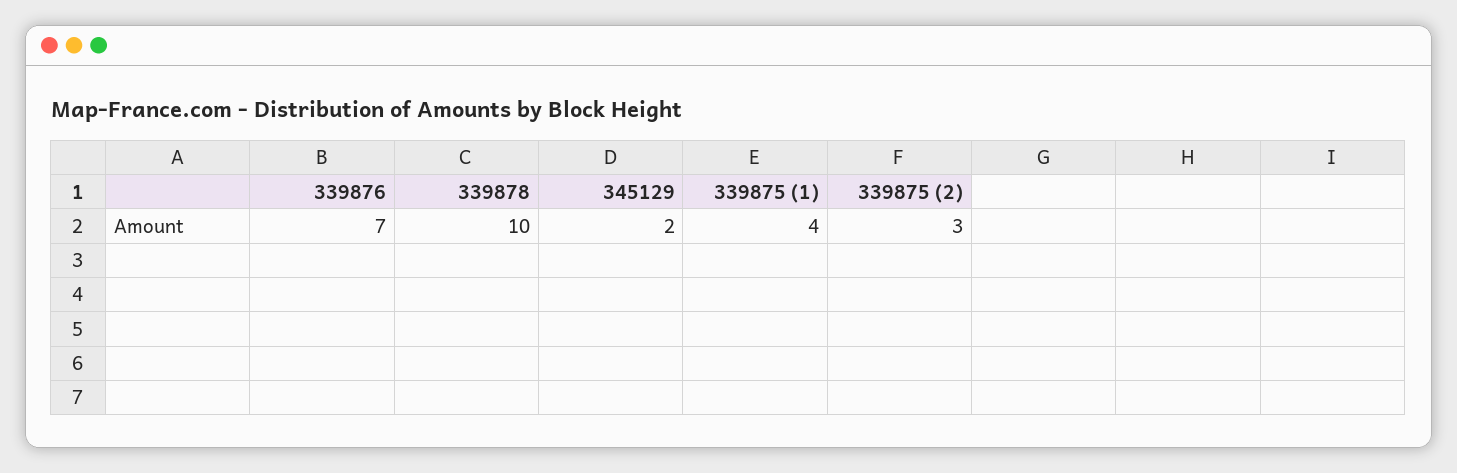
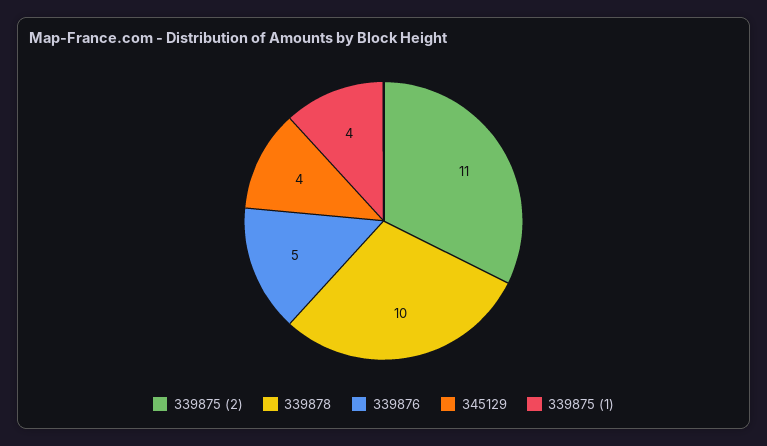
  {
-   "339876": 7,
+   "339876": 5,
    "339878": 10,
-   "345129": 2,
+   "345129": 4,
    "339875 (1)": 4,
-   "339875 (2)": 3
+   "339875 (2)": 11
  }

